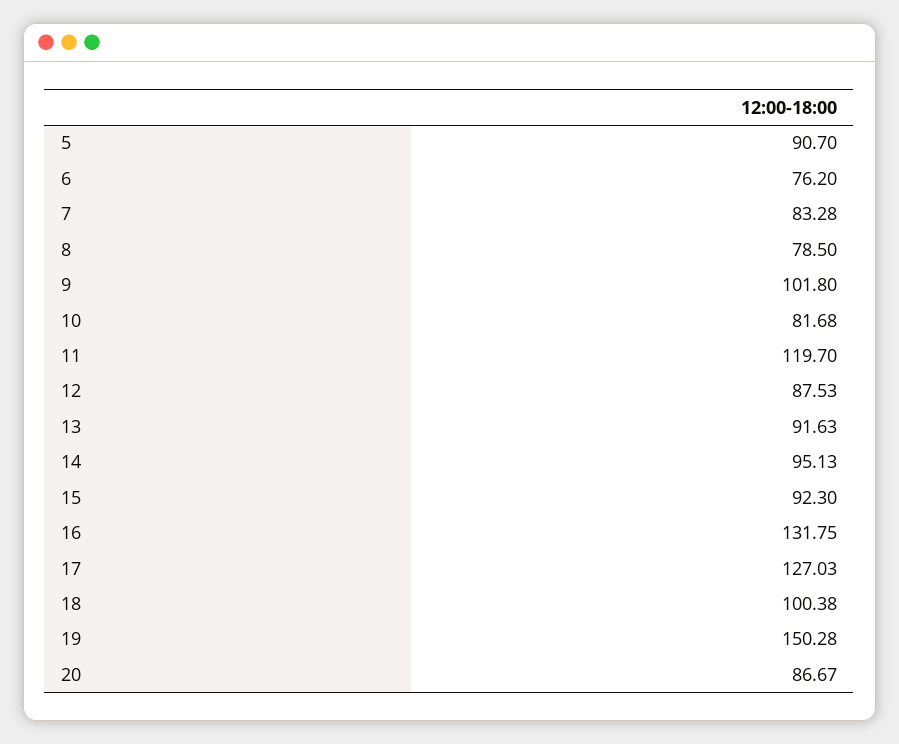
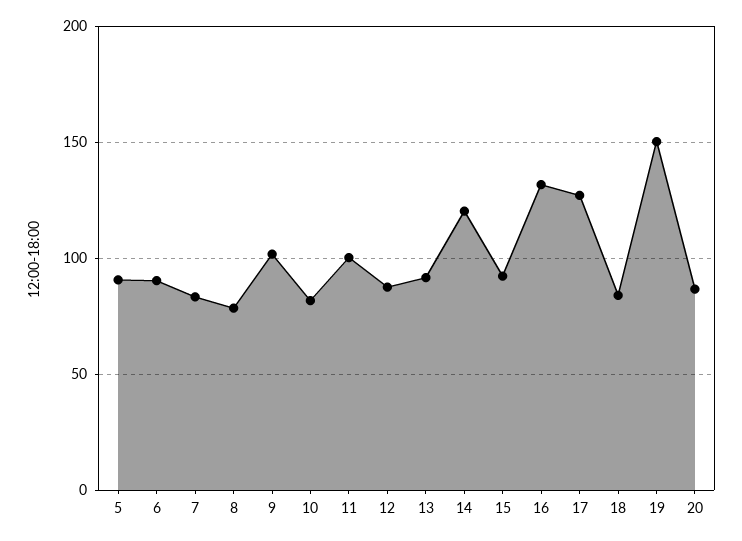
  {
    "5": 90.7,
-   "6": 76.2,
+   "6": 90,
    "7": 83.28,
    "8": 78.5,
    "9": 101.8,
    "10": 81.68,
-   "11": 119.7,
+   "11": 100,
    "12": 87.53,
    "13": 91.63,
-   "14": 95.13,
+   "14": 120,
    "15": 92.3,
    "16": 131.75,
    "17": 127.03,
-   "18": 100.38,
+   "18": 85,
    "19": 150.28,
    "20": 86.67
  }

